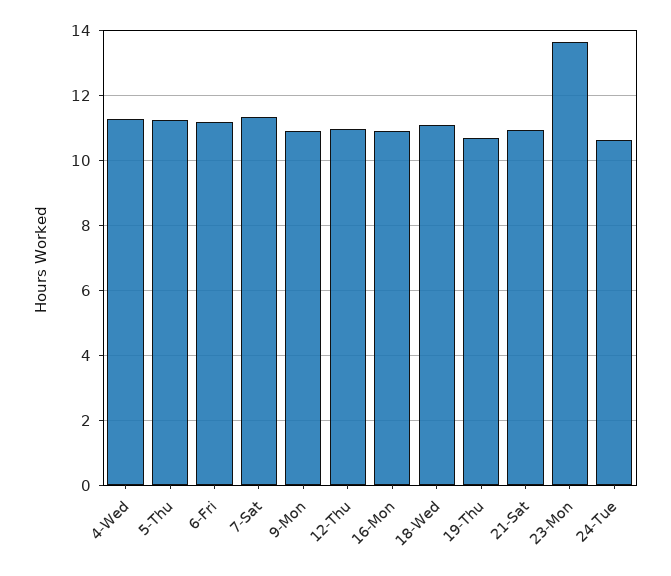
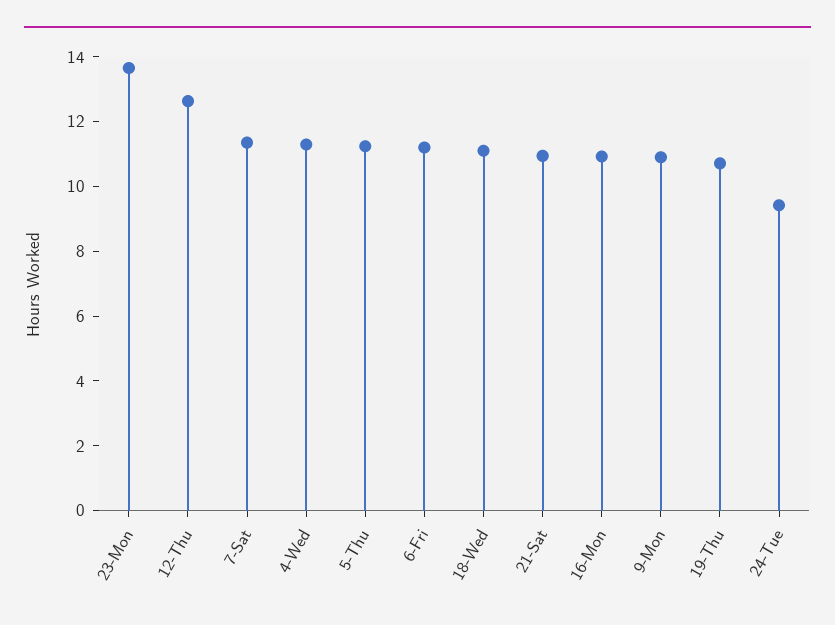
  {
    "4-Wed": 11.2,
    "5-Thu": 11.2,
    "6-Fri": 11.2,
    "7-Sat": 11.4,
    "9-Mon": 11,
-   "12-Thu": 11,
+   "12-Thu": 12.5,
    "16-Mon": 11,
    "18-Wed": 11.2,
    "19-Thu": 10.8,
    "21-Sat": 11,
    "23-Mon": 13.6,
-   "24-Tue": 10.6
+   "24-Tue": 9.5
  }

